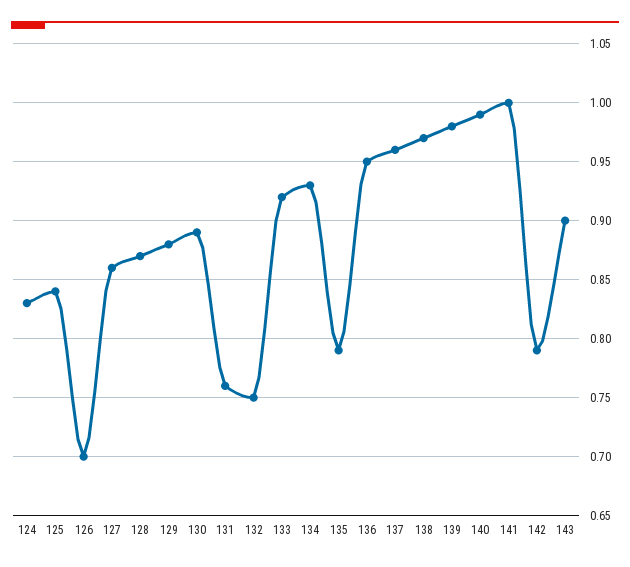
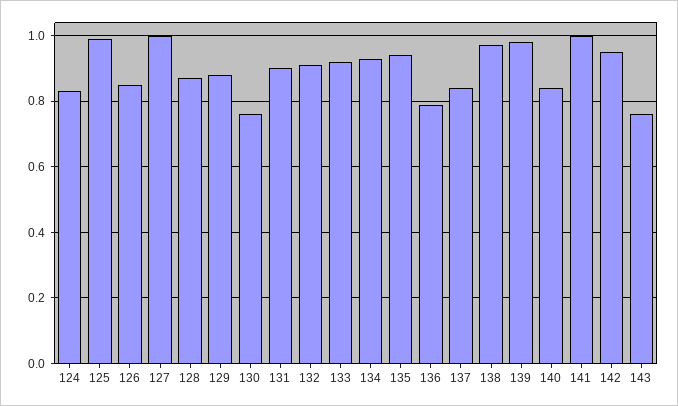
  {
    "124": 0.83,
-   "125": 0.84,
+   "125": 1,
-   "126": 0.7,
+   "126": 0.85,
-   "127": 0.86,
+   "127": 1,
    "128": 0.87,
    "129": 0.88,
-   "130": 0.89,
+   "130": 0.75,
-   "131": 0.76,
+   "131": 0.9,
-   "132": 0.75,
+   "132": 0.9,
    "133": 0.92,
    "134": 0.93,
-   "135": 0.79,
+   "135": 0.95,
-   "136": 0.95,
+   "136": 0.8,
-   "137": 0.96,
+   "137": 0.85,
    "138": 0.97,
    "139": 0.98,
-   "140": 0.99,
+   "140": 0.85,
    "141": 1,
-   "142": 0.79,
+   "142": 0.95,
-   "143": 0.9
+   "143": 0.75
  }

